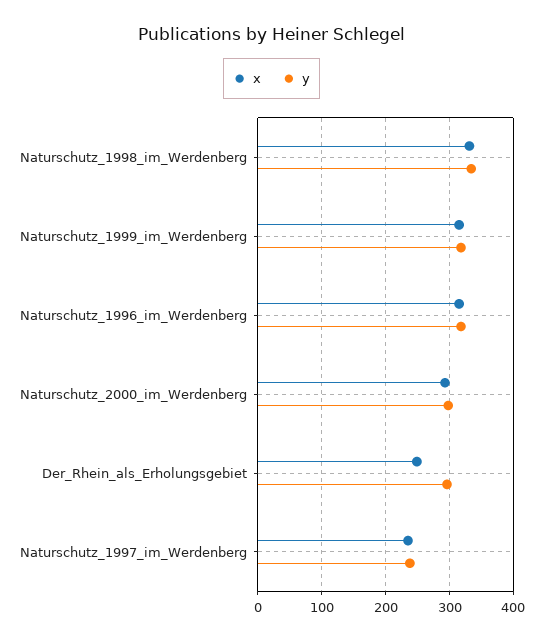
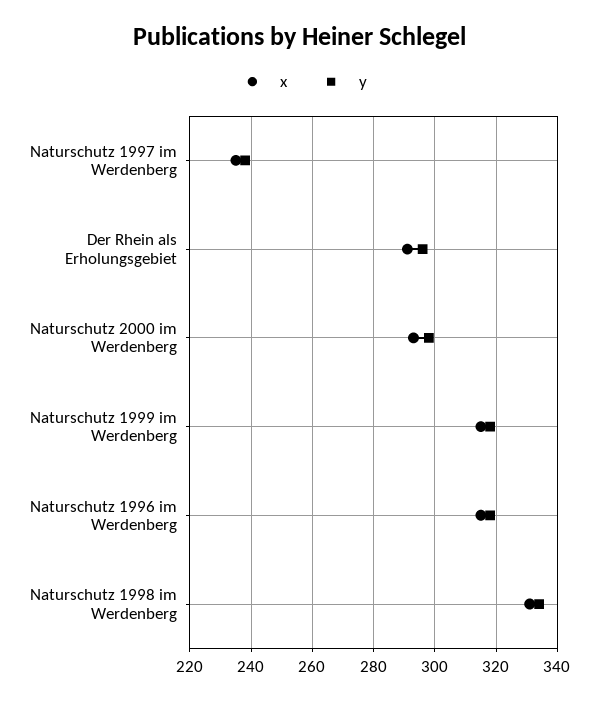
  {
    "x": {
      "Naturschutz_1998_im_Werdenberg": 330,
      "Naturschutz_1999_im_Werdenberg": 315,
      "Naturschutz_1996_im_Werdenberg": 315,
      "Naturschutz_2000_im_Werdenberg": 295,
-     "Der_Rhein_als_Erholungsgebiet": 250,
+     "Der_Rhein_als_Erholungsgebiet": 290,
      "Naturschutz_1997_im_Werdenberg": 235
    },
    "y": {
      "Naturschutz_1998_im_Werdenberg": 335,
      "Naturschutz_1999_im_Werdenberg": 320,
      "Naturschutz_1996_im_Werdenberg": 320,
      "Naturschutz_2000_im_Werdenberg": 300,
      "Der_Rhein_als_Erholungsgebiet": 295,
      "Naturschutz_1997_im_Werdenberg": 240
    }
  }

